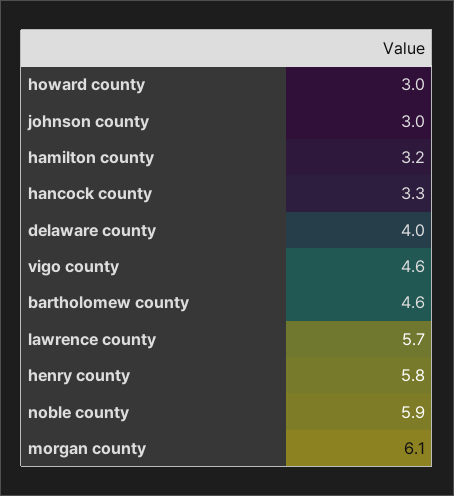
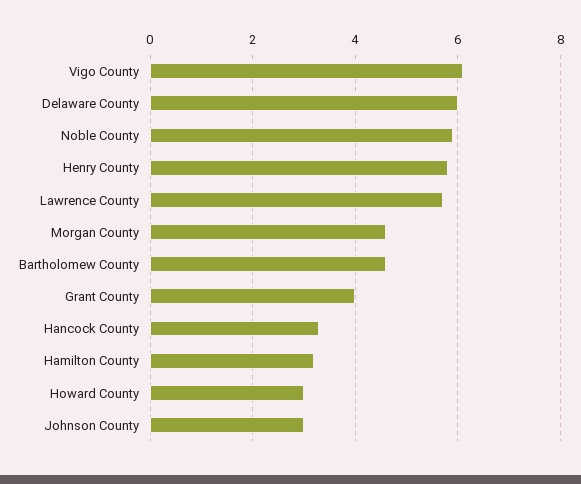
  {
    "howard county": 3,
    "johnson county": 3,
    "hamilton county": 3.2,
    "hancock county": 3.3,
-   "delaware county": 4,
+   "delaware county": 6,
-   "vigo county": 4.6,
+   "vigo county": 6,
    "bartholomew county": 4.6,
    "lawrence county": 5.7,
    "henry county": 5.8,
    "noble county": 5.9,
-   "morgan county": 6.1
+   "morgan county": 4.5,
+   "Grant County": 4
  }

